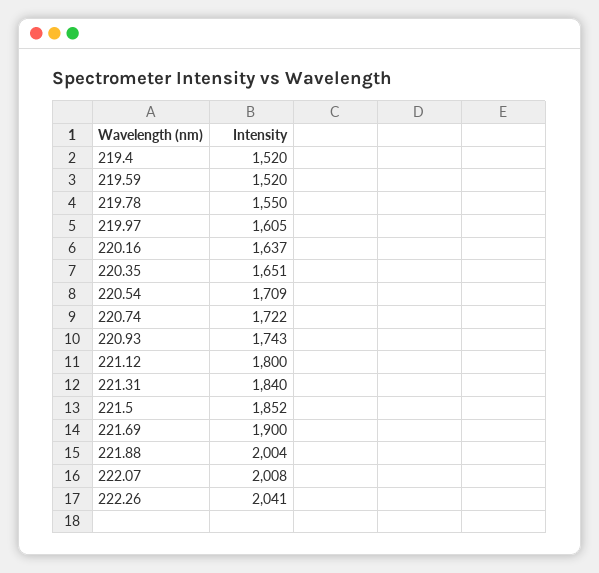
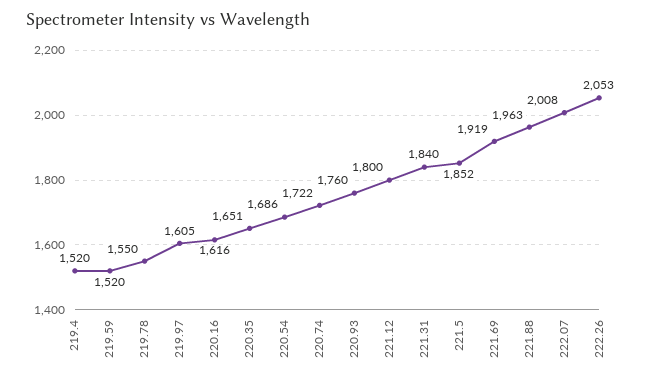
  {
    "219.4": 1520,
    "219.59": 1520,
    "219.78": 1550,
    "219.97": 1605,
-   "220.16": 1637,
+   "220.16": 1616,
    "220.35": 1651,
-   "220.54": 1709,
+   "220.54": 1686,
    "220.74": 1722,
-   "220.93": 1743,
+   "220.93": 1760,
    "221.12": 1800,
    "221.31": 1840,
    "221.5": 1852,
-   "221.69": 1900,
+   "221.69": 1919,
-   "221.88": 2004,
+   "221.88": 1963,
    "222.07": 2008,
-   "222.26": 2041
+   "222.26": 2053
  }

